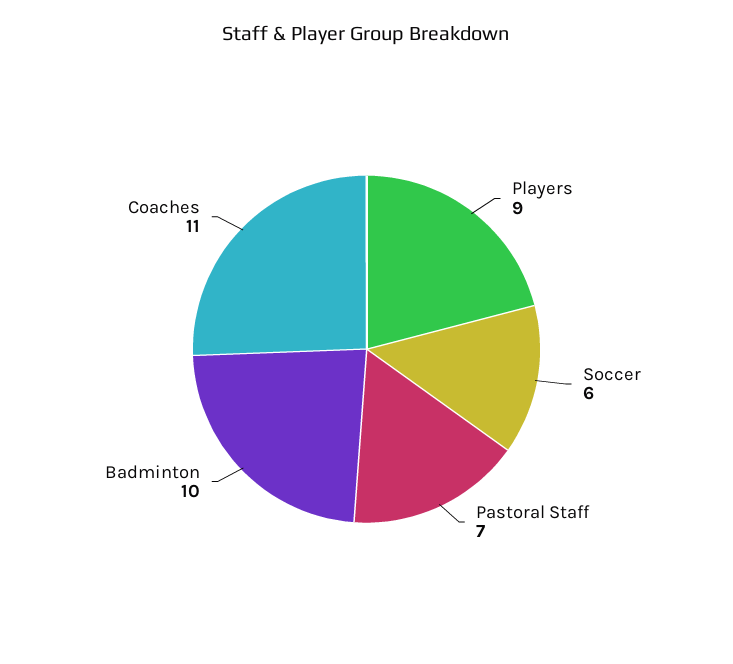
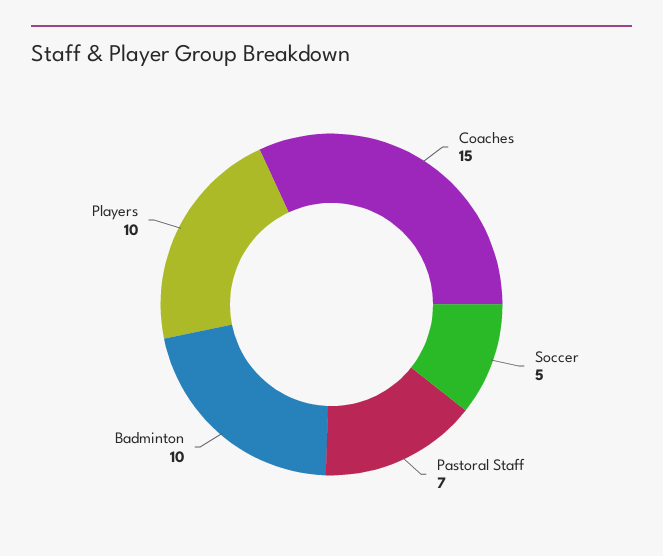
  {
-   "Players": 9,
+   "Players": 10,
-   "Soccer": 6,
+   "Soccer": 5,
    "Pastoral Staff": 7,
    "Badminton": 10,
-   "Coaches": 11
+   "Coaches": 15
  }

